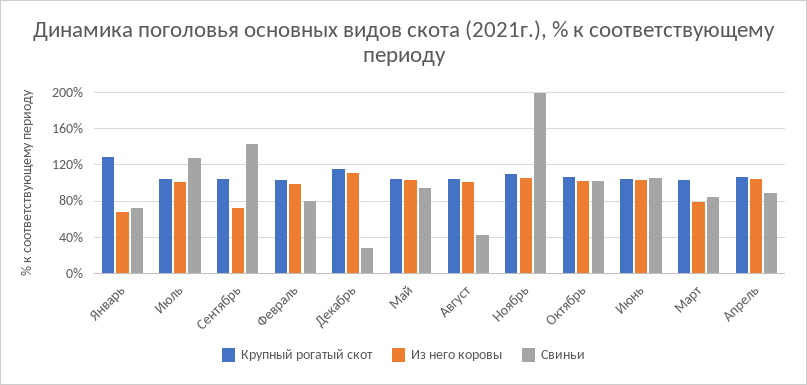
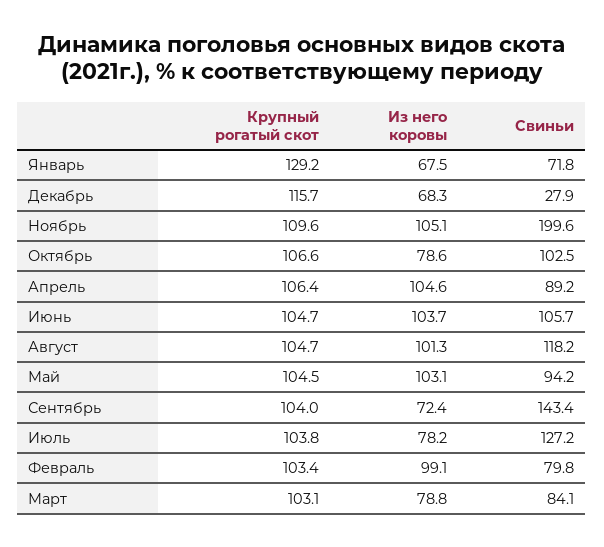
  {
    "Крупный рогатый скот": {
      "Январь": 129.2,
      "Июль": 103.8,
      "Сентябрь": 104,
      "Февраль": 103.4,
      "Декабрь": 115.7,
      "Май": 104.5,
      "Август": 104.7,
      "Ноябрь": 109.6,
      "Октябрь": 106.6,
      "Июнь": 104.7,
      "Март": 103.1,
      "Апрель": 106.4
    },
    "Из него коровы": {
      "Январь": 67.5,
-     "Июль": 100,
+     "Июль": 78.2,
      "Сентябрь": 72.4,
      "Февраль": 99.1,
-     "Декабрь": 110,
+     "Декабрь": 68.3,
      "Май": 103.1,
      "Август": 101.3,
      "Ноябрь": 105.1,
-     "Октябрь": 100,
+     "Октябрь": 78.6,
      "Июнь": 103.7,
      "Март": 78.8,
      "Апрель": 104.6
    },
    "Свиньи": {
      "Январь": 71.8,
      "Июль": 127.2,
      "Сентябрь": 143.4,
      "Февраль": 79.8,
      "Декабрь": 27.9,
      "Май": 94.2,
-     "Август": 40,
+     "Август": 118.2,
      "Ноябрь": 199.6,
      "Октябрь": 102.5,
      "Июнь": 105.7,
      "Март": 84.1,
      "Апрель": 89.2
    }
  }

